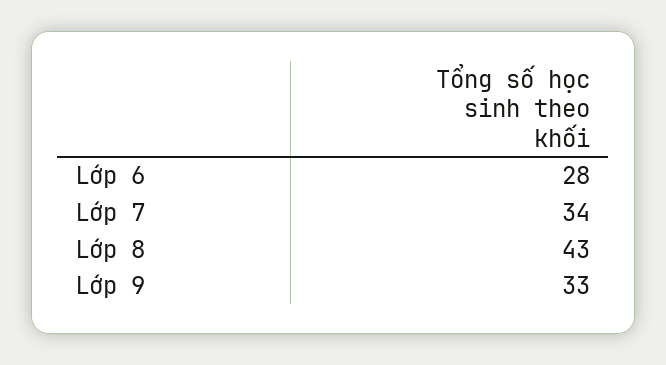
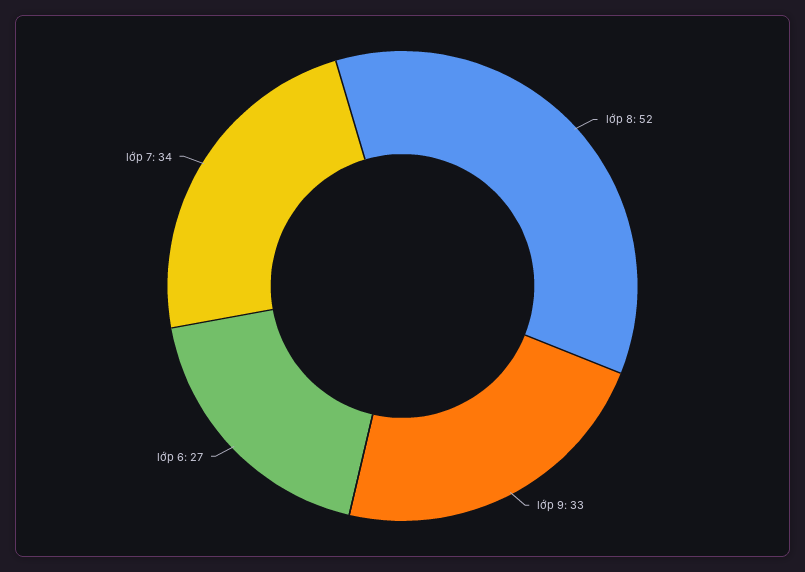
  {
-   "Lớp 6": 28,
+   "Lớp 6": 27,
    "Lớp 7": 34,
-   "Lớp 8": 43,
+   "Lớp 8": 52,
    "Lớp 9": 33
  }

